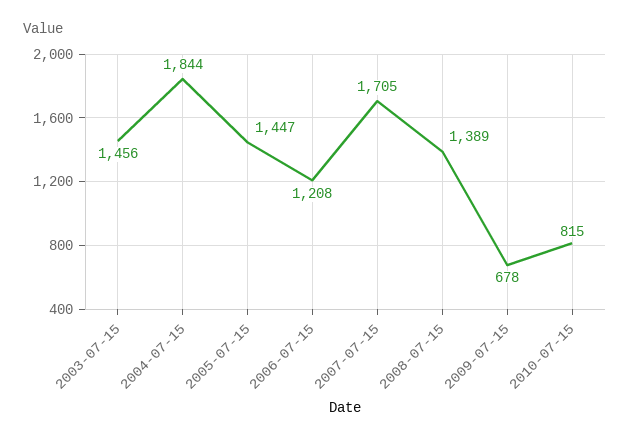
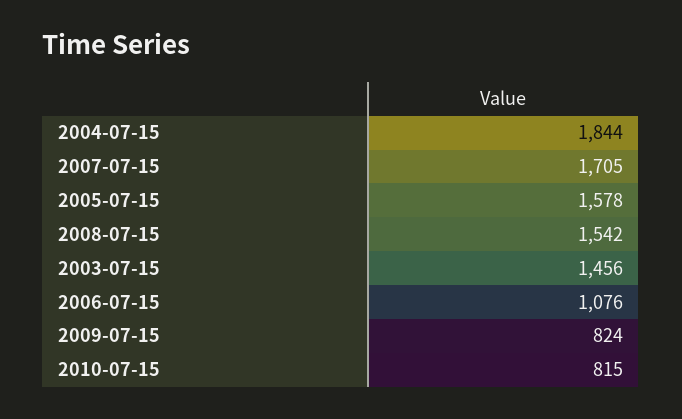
  {
    "2003-07-15": 1456,
    "2004-07-15": 1844,
-   "2005-07-15": 1447,
+   "2005-07-15": 1578,
-   "2006-07-15": 1208,
+   "2006-07-15": 1076,
    "2007-07-15": 1705,
-   "2008-07-15": 1389,
+   "2008-07-15": 1542,
-   "2009-07-15": 678,
+   "2009-07-15": 824,
    "2010-07-15": 815
  }

